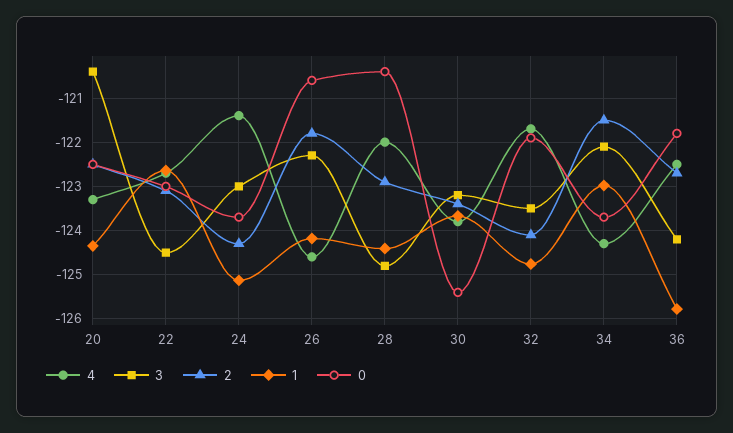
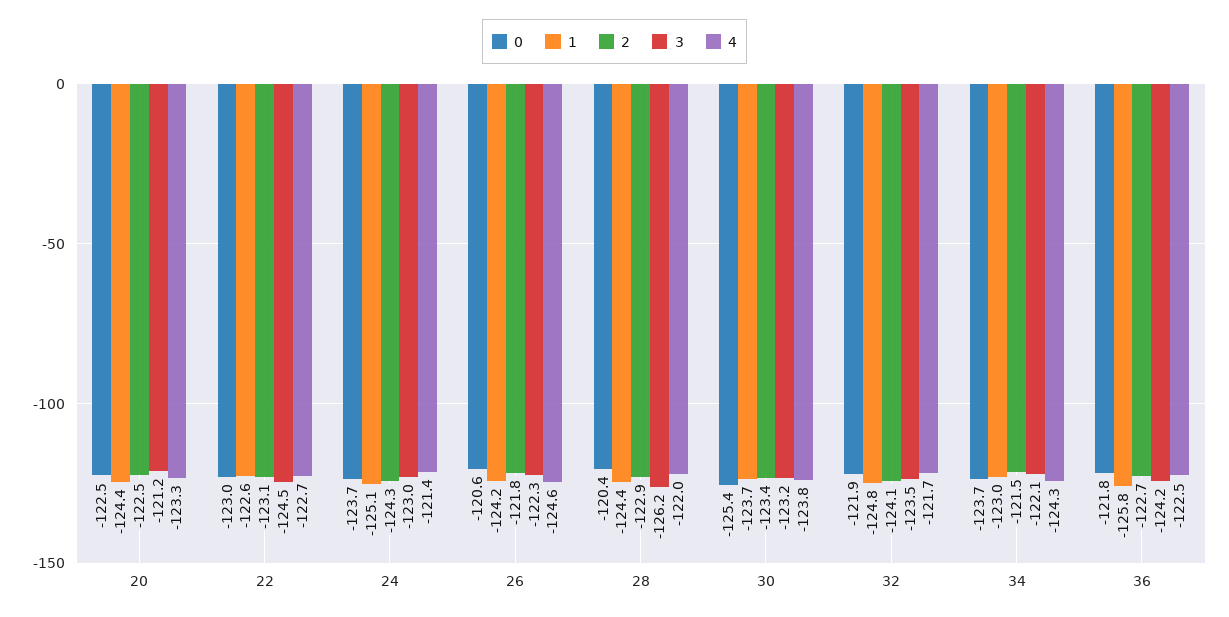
  {
    "4": {
      "20": -123.3,
      "22": -122.7,
      "24": -121.4,
      "26": -124.6,
      "28": -122,
      "30": -123.8,
      "32": -121.7,
      "34": -124.3,
      "36": -122.5
    },
    "3": {
-     "20": -120.4,
+     "20": -121.2,
      "22": -124.5,
      "24": -123,
      "26": -122.3,
-     "28": -124.8,
+     "28": -126.2,
      "30": -123.2,
      "32": -123.5,
      "34": -122.1,
      "36": -124.2
    },
    "2": {
      "20": -122.5,
      "22": -123.1,
      "24": -124.3,
      "26": -121.8,
      "28": -122.9,
      "30": -123.4,
      "32": -124.1,
      "34": -121.5,
      "36": -122.7
    },
    "1": {
      "20": -124.4,
      "22": -122.6,
      "24": -125.1,
      "26": -124.2,
      "28": -124.4,
      "30": -123.7,
      "32": -124.8,
      "34": -123,
      "36": -125.8
    },
    "0": {
      "20": -122.5,
      "22": -123,
      "24": -123.7,
      "26": -120.6,
      "28": -120.4,
      "30": -125.4,
      "32": -121.9,
      "34": -123.7,
      "36": -121.8
    }
  }

